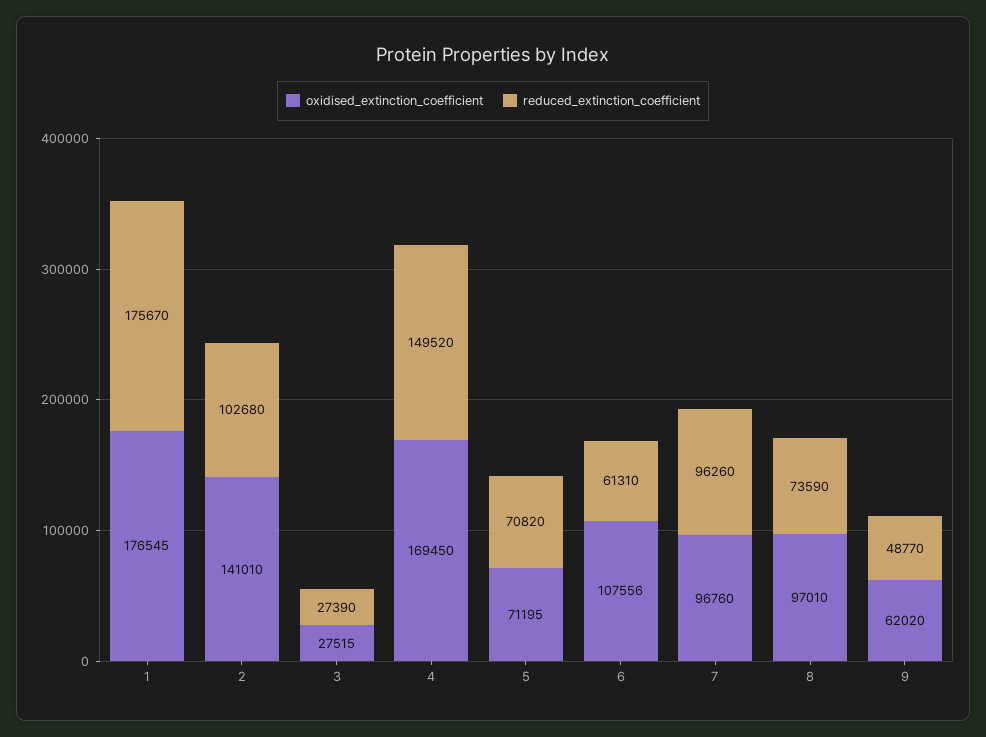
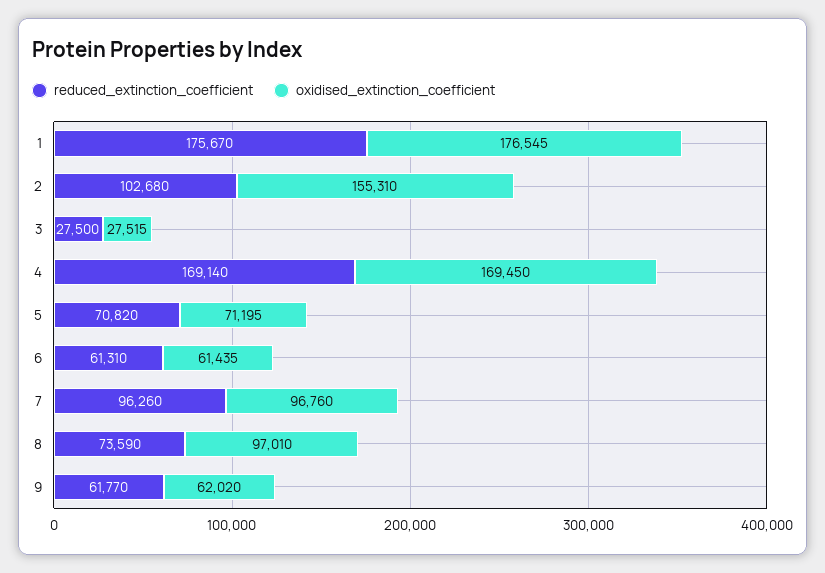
  {
    "oxidised_extinction_coefficient": {
      "1": 176545,
-     "2": 141010,
+     "2": 155310,
      "3": 27515,
      "4": 169450,
      "5": 71195,
-     "6": 107556,
+     "6": 61435,
      "7": 96760,
      "8": 97010,
      "9": 62020
    },
    "reduced_extinction_coefficient": {
      "1": 175670,
      "2": 102680,
-     "3": 27390,
+     "3": 27500,
-     "4": 149520,
+     "4": 169140,
      "5": 70820,
      "6": 61310,
      "7": 96260,
      "8": 73590,
-     "9": 48770
+     "9": 61770
    }
  }

